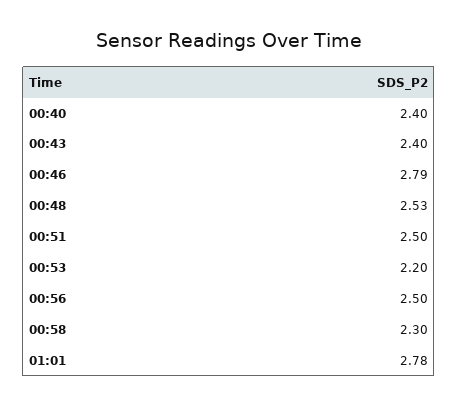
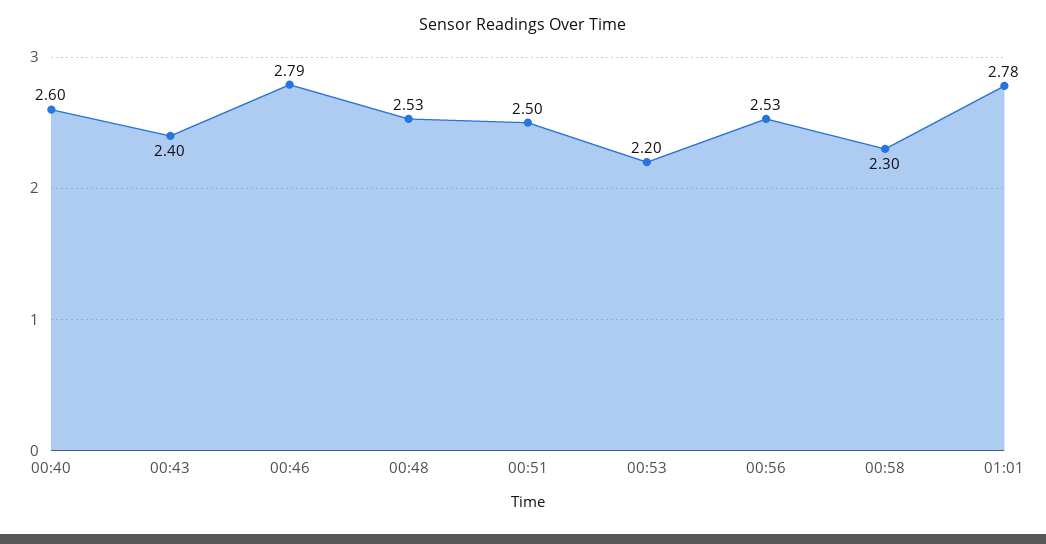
  {
-   "00:40": 2.4,
+   "00:40": 2.6,
    "00:43": 2.4,
    "00:46": 2.79,
    "00:48": 2.53,
    "00:51": 2.5,
    "00:53": 2.2,
-   "00:56": 2.5,
+   "00:56": 2.53,
    "00:58": 2.3,
    "01:01": 2.78
  }

